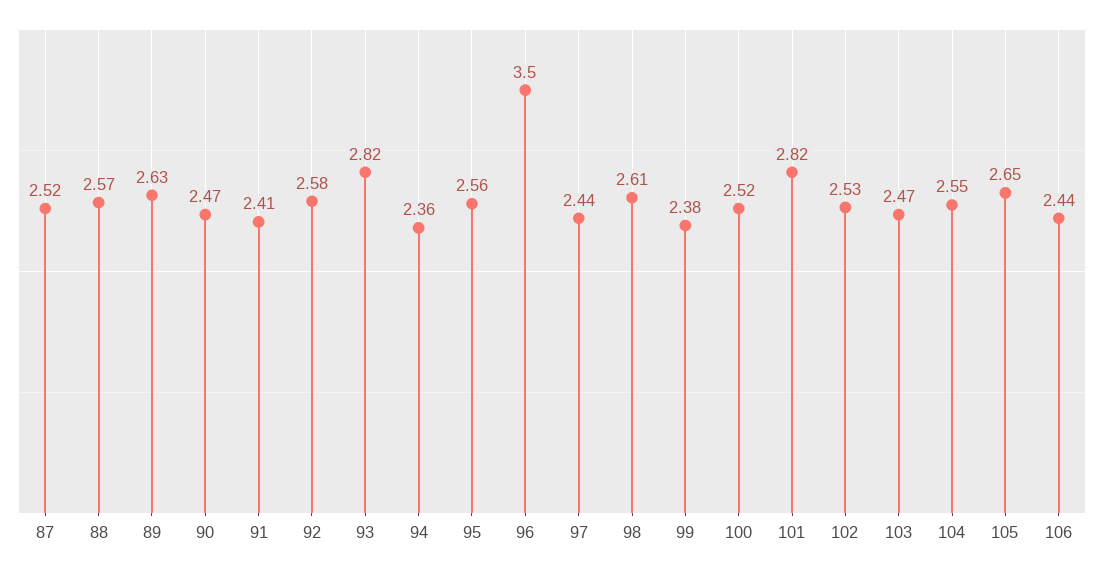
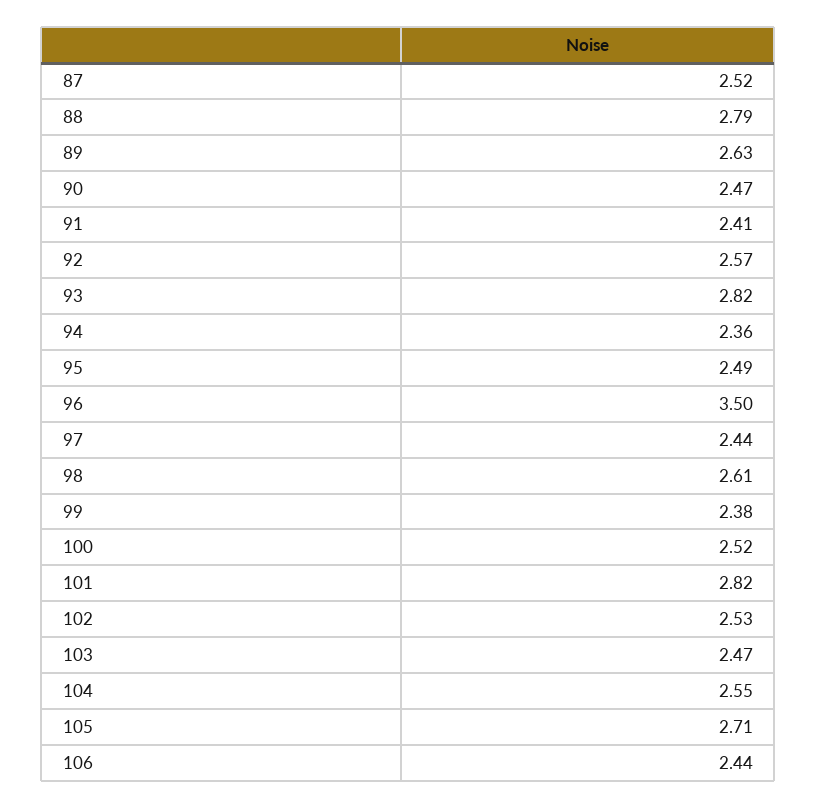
  {
    "87": 2.52,
-   "88": 2.57,
+   "88": 2.79,
    "89": 2.63,
    "90": 2.47,
    "91": 2.41,
-   "92": 2.58,
+   "92": 2.57,
    "93": 2.82,
    "94": 2.36,
-   "95": 2.56,
+   "95": 2.49,
    "96": 3.5,
    "97": 2.44,
    "98": 2.61,
    "99": 2.38,
    "100": 2.52,
    "101": 2.82,
    "102": 2.53,
    "103": 2.47,
    "104": 2.55,
-   "105": 2.65,
+   "105": 2.71,
    "106": 2.44
  }

